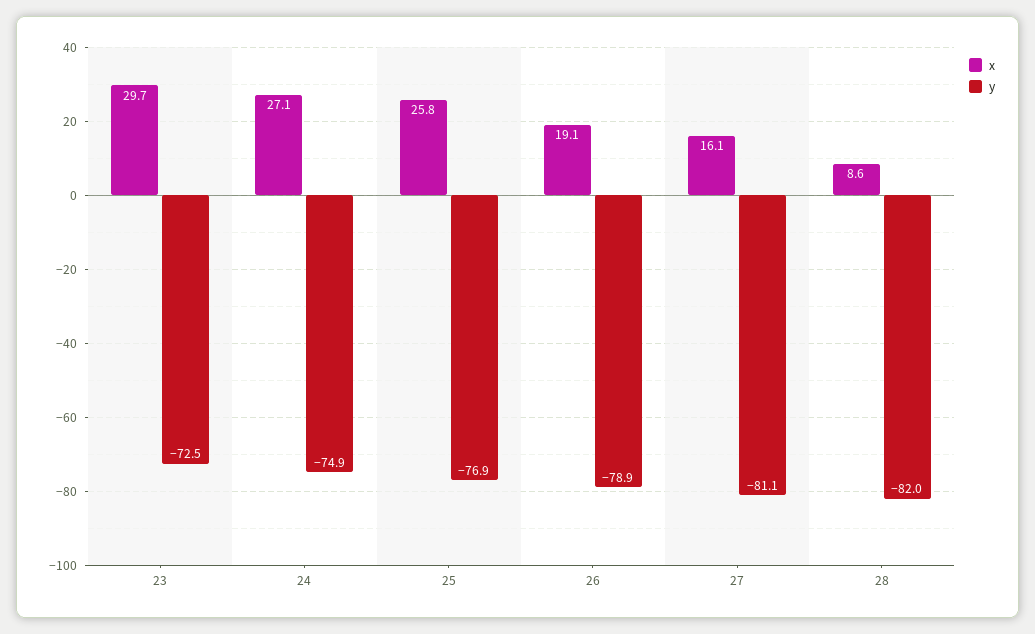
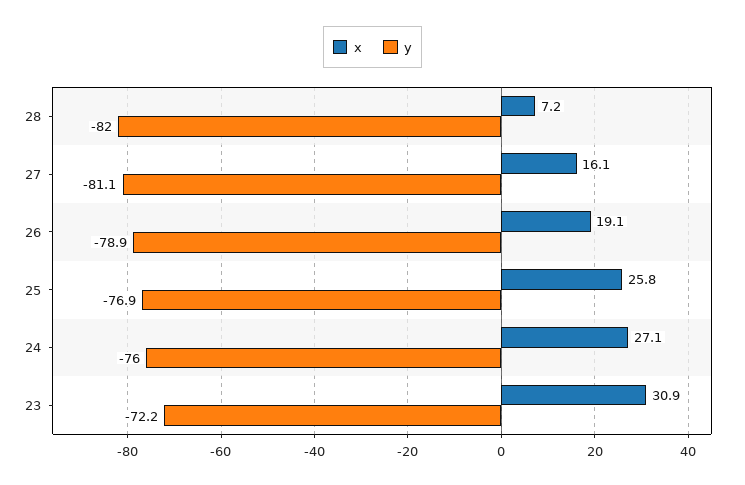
  {
    "x": {
-     "23": 29.7,
+     "23": 30.9,
      "24": 27.1,
      "25": 25.8,
      "26": 19.1,
      "27": 16.1,
-     "28": 8.6
+     "28": 7.2
    },
    "y": {
-     "23": -72.5,
+     "23": -72.2,
-     "24": -74.9,
+     "24": -76,
      "25": -76.9,
      "26": -78.9,
      "27": -81.1,
      "28": -82
    }
  }

